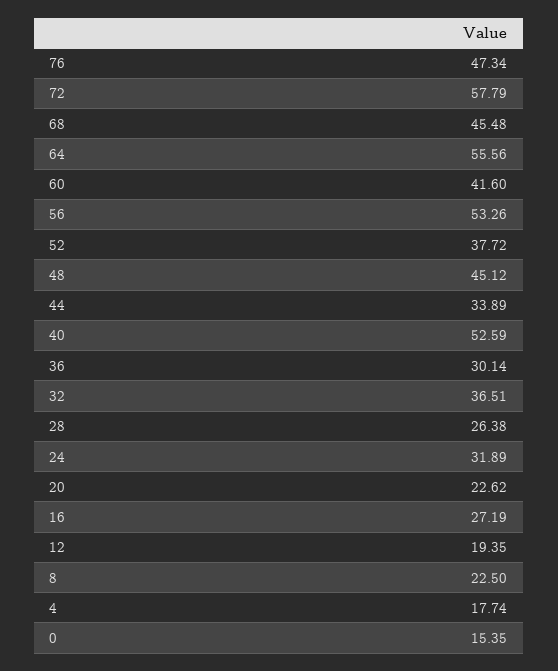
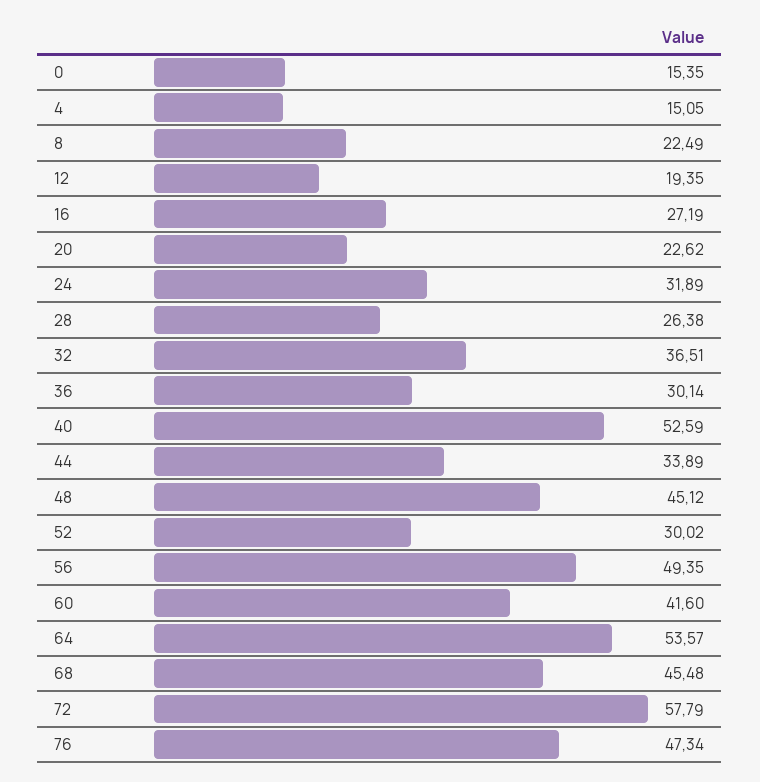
  {
    "76": 47.34,
    "72": 57.79,
    "68": 45.48,
-   "64": 55.56,
+   "64": 53.57,
    "60": 41.6,
-   "56": 53.26,
+   "56": 49.35,
-   "52": 37.72,
+   "52": 30.02,
    "48": 45.12,
    "44": 33.89,
    "40": 52.59,
    "36": 30.14,
    "32": 36.51,
    "28": 26.38,
    "24": 31.89,
    "20": 22.62,
    "16": 27.19,
    "12": 19.35,
-   "8": 22.5,
+   "8": 22.49,
-   "4": 17.74,
+   "4": 15.05,
    "0": 15.35
  }

